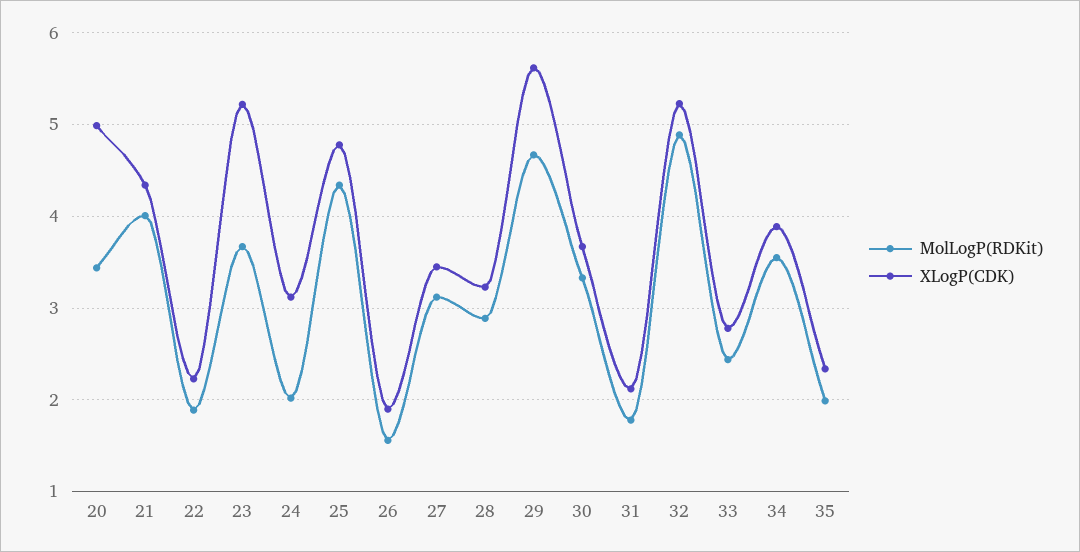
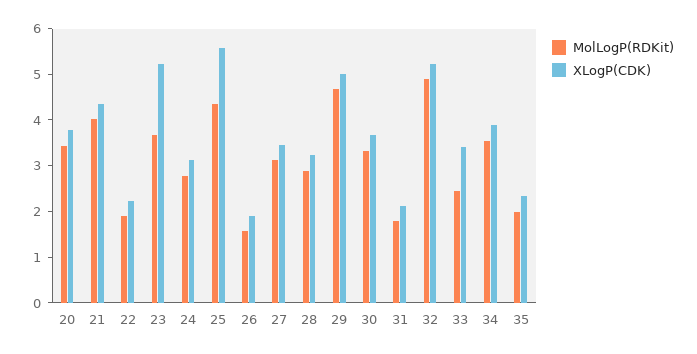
  {
    "MolLogP(RDKit)": {
      "20": 3.4,
      "21": 4,
      "22": 1.9,
      "23": 3.7,
-     "24": 2,
+     "24": 2.8,
      "25": 4.3,
      "26": 1.6,
      "27": 3.1,
      "28": 2.9,
      "29": 4.7,
      "30": 3.3,
      "31": 1.8,
      "32": 4.9,
      "33": 2.4,
      "34": 3.6,
      "35": 2
    },
    "XLogP(CDK)": {
-     "20": 5,
+     "20": 3.8,
      "21": 4.3,
      "22": 2.2,
      "23": 5.2,
      "24": 3.1,
-     "25": 4.8,
+     "25": 5.6,
      "26": 1.9,
      "27": 3.5,
      "28": 3.2,
-     "29": 5.6,
+     "29": 5,
      "30": 3.7,
      "31": 2.1,
      "32": 5.2,
-     "33": 2.8,
+     "33": 3.4,
      "34": 3.9,
      "35": 2.3
    }
  }

